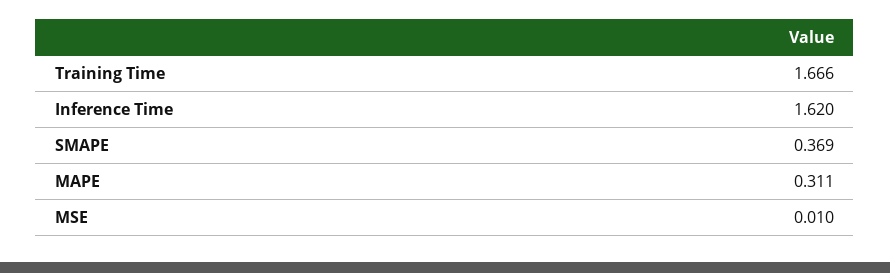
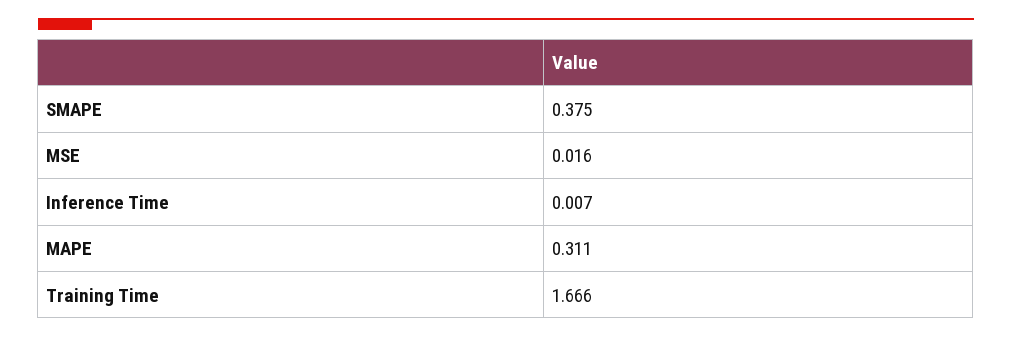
  {
    "Training Time": 1.666,
-   "Inference Time": 1.62,
+   "Inference Time": 0.007,
-   "SMAPE": 0.369,
+   "SMAPE": 0.375,
    "MAPE": 0.311,
-   "MSE": 0.01
+   "MSE": 0.016
  }

